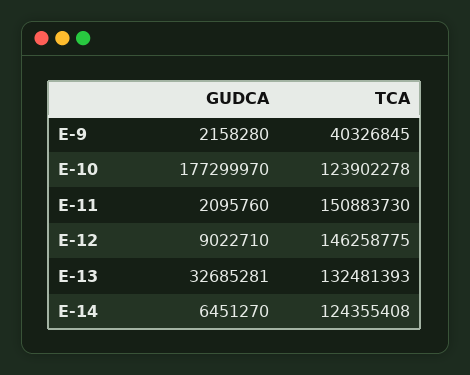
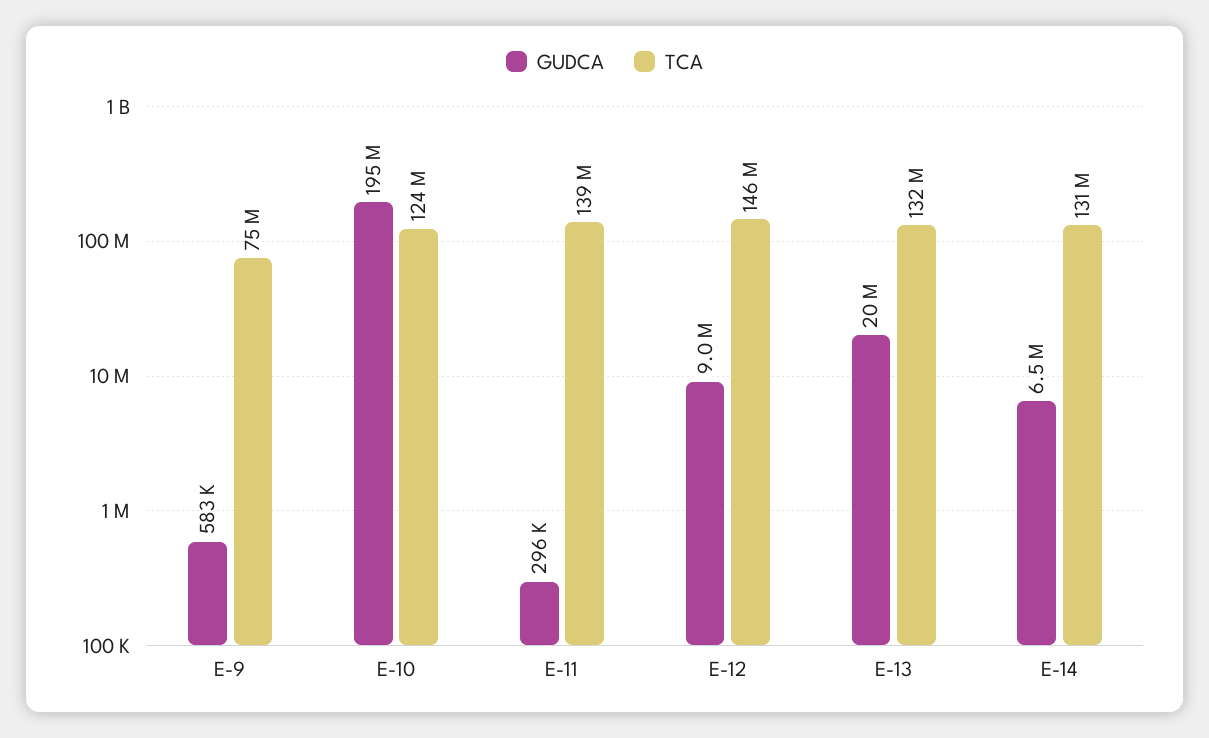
  {
    "GUDCA": {
-     "E-9": 2158280,
+     "E-9": 583000,
-     "E-10": 177299970,
+     "E-10": 195000000,
-     "E-11": 2095760,
+     "E-11": 296000,
      "E-12": 9022710,
-     "E-13": 32685281,
+     "E-13": 20000000,
      "E-14": 6451270
    },
    "TCA": {
-     "E-9": 40326845,
+     "E-9": 75000000,
      "E-10": 123902278,
-     "E-11": 150883730,
+     "E-11": 139000000,
      "E-12": 146258775,
      "E-13": 132481393,
-     "E-14": 124355408
+     "E-14": 131000000
    }
  }

